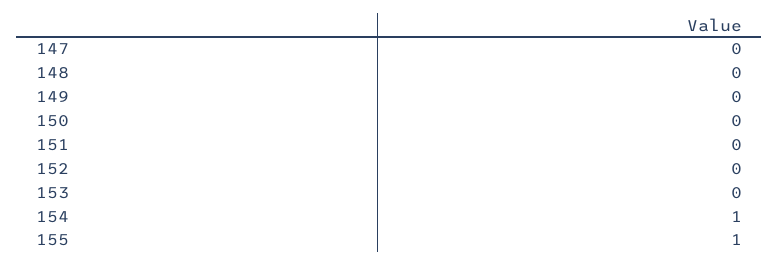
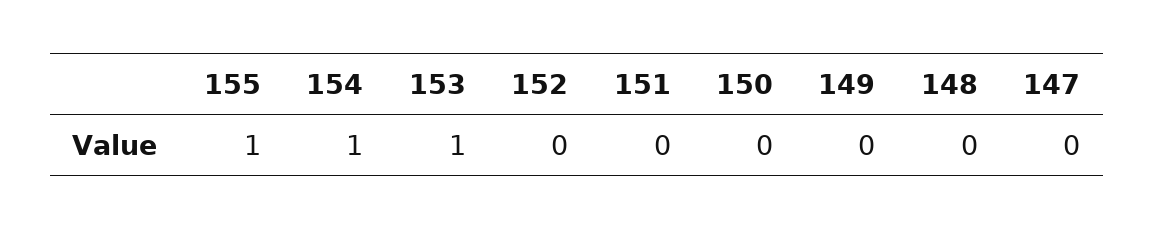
  {
    "147": 0,
    "148": 0,
    "149": 0,
    "150": 0,
    "151": 0,
    "152": 0,
-   "153": 0,
+   "153": 1,
    "154": 1,
    "155": 1
  }

